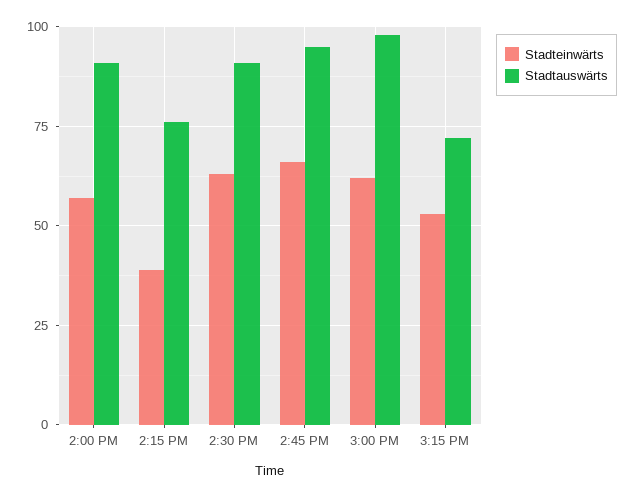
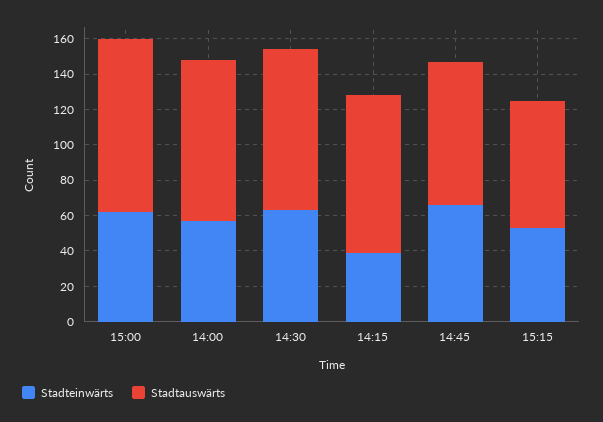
  {
    "Stadteinwärts": {
      "2:00 PM": 55,
      "2:15 PM": 40,
      "2:30 PM": 65,
      "2:45 PM": 65,
      "3:00 PM": 60,
      "3:15 PM": 55
    },
    "Stadtauswärts": {
      "2:00 PM": 90,
-     "2:15 PM": 75,
+     "2:15 PM": 90,
      "2:30 PM": 90,
-     "2:45 PM": 95,
+     "2:45 PM": 80,
      "3:00 PM": 100,
      "3:15 PM": 70
    }
  }

